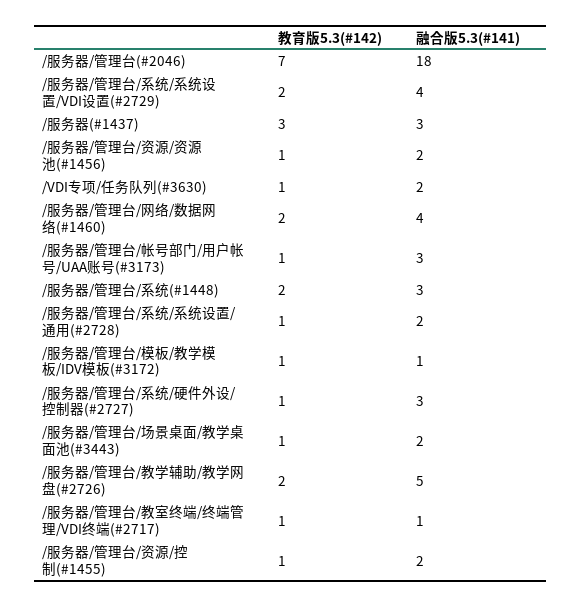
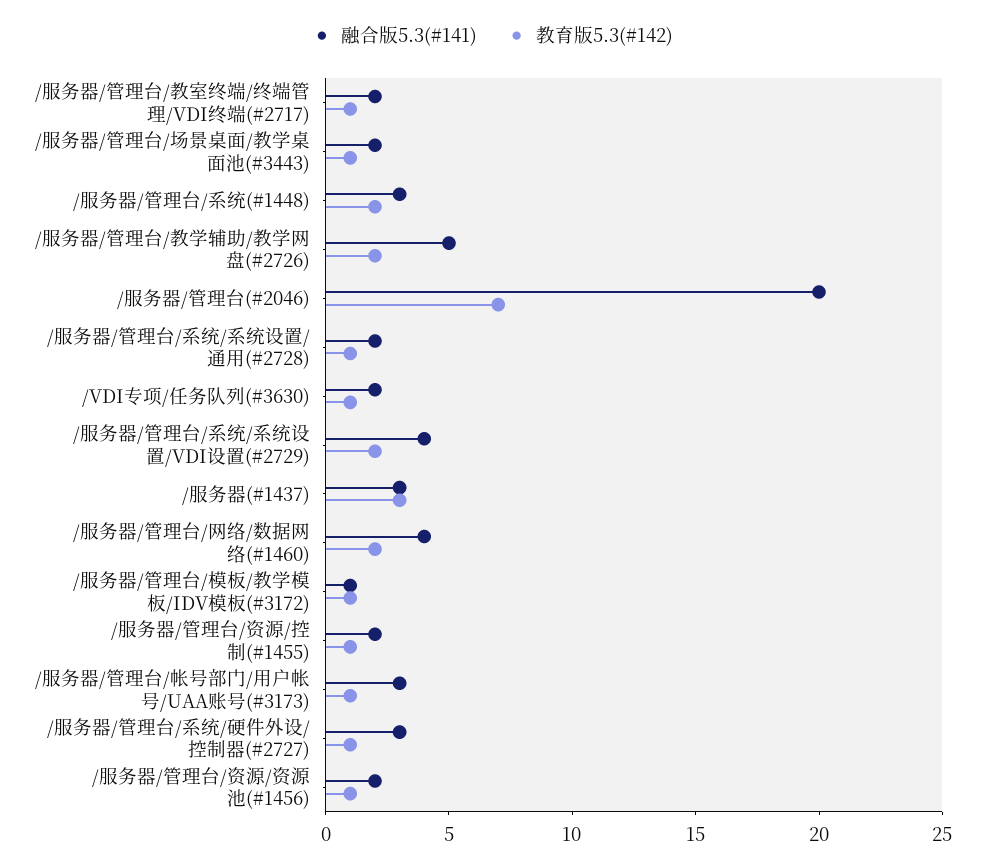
  {
    "教育版5.3(#142)": {
      "/服务器/管理台(#2046)": 7,
      "/服务器/管理台/系统/系统设置/VDI设置(#2729)": 2,
      "/服务器(#1437)": 3,
      "/服务器/管理台/资源/资源池(#1456)": 1,
      "/VDI专项/任务队列(#3630)": 1,
      "/服务器/管理台/网络/数据网络(#1460)": 2,
      "/服务器/管理台/帐号部门/用户帐号/UAA账号(#3173)": 1,
      "/服务器/管理台/系统(#1448)": 2,
      "/服务器/管理台/系统/系统设置/通用(#2728)": 1,
      "/服务器/管理台/模板/教学模板/IDV模板(#3172)": 1,
      "/服务器/管理台/系统/硬件外设/控制器(#2727)": 1,
      "/服务器/管理台/场景桌面/教学桌面池(#3443)": 1,
      "/服务器/管理台/教学辅助/教学网盘(#2726)": 2,
      "/服务器/管理台/教室终端/终端管理/VDI终端(#2717)": 1,
      "/服务器/管理台/资源/控制(#1455)": 1
    },
    "融合版5.3(#141)": {
-     "/服务器/管理台(#2046)": 18,
+     "/服务器/管理台(#2046)": 20,
      "/服务器/管理台/系统/系统设置/VDI设置(#2729)": 4,
      "/服务器(#1437)": 3,
      "/服务器/管理台/资源/资源池(#1456)": 2,
      "/VDI专项/任务队列(#3630)": 2,
      "/服务器/管理台/网络/数据网络(#1460)": 4,
      "/服务器/管理台/帐号部门/用户帐号/UAA账号(#3173)": 3,
      "/服务器/管理台/系统(#1448)": 3,
      "/服务器/管理台/系统/系统设置/通用(#2728)": 2,
      "/服务器/管理台/模板/教学模板/IDV模板(#3172)": 1,
      "/服务器/管理台/系统/硬件外设/控制器(#2727)": 3,
      "/服务器/管理台/场景桌面/教学桌面池(#3443)": 2,
      "/服务器/管理台/教学辅助/教学网盘(#2726)": 5,
-     "/服务器/管理台/教室终端/终端管理/VDI终端(#2717)": 1,
+     "/服务器/管理台/教室终端/终端管理/VDI终端(#2717)": 2,
      "/服务器/管理台/资源/控制(#1455)": 2
    }
  }

